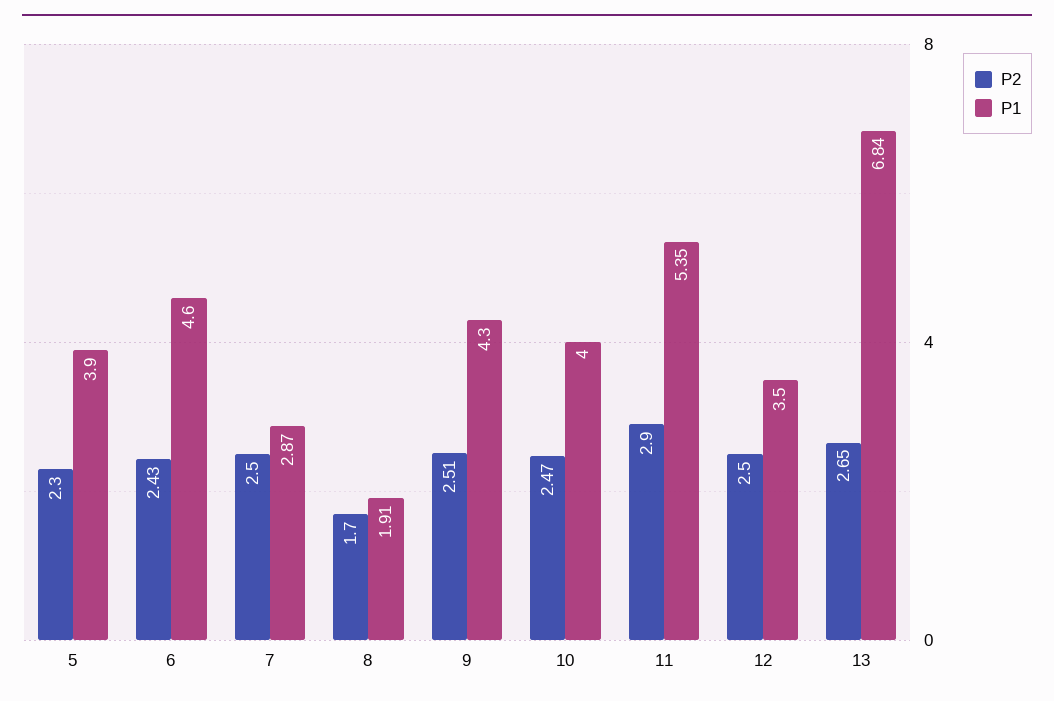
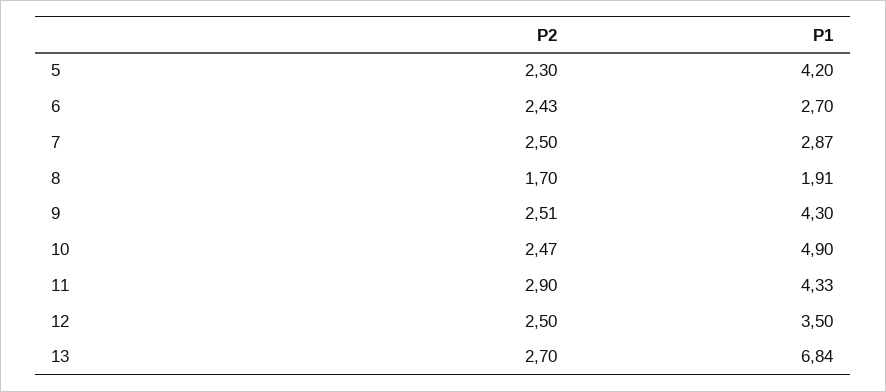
  {
    "P2": {
      "5": 2.3,
      "6": 2.43,
      "7": 2.5,
      "8": 1.7,
      "9": 2.51,
      "10": 2.47,
      "11": 2.9,
      "12": 2.5,
-     "13": 2.65
+     "13": 2.7
    },
    "P1": {
-     "5": 3.9,
+     "5": 4.2,
-     "6": 4.6,
+     "6": 2.7,
      "7": 2.87,
      "8": 1.91,
      "9": 4.3,
-     "10": 4,
+     "10": 4.9,
-     "11": 5.35,
+     "11": 4.33,
      "12": 3.5,
      "13": 6.84
    }
  }

